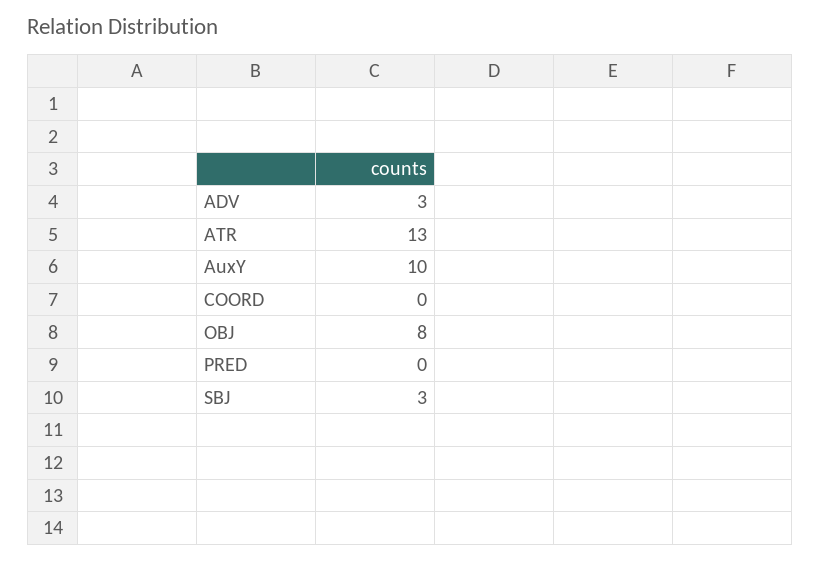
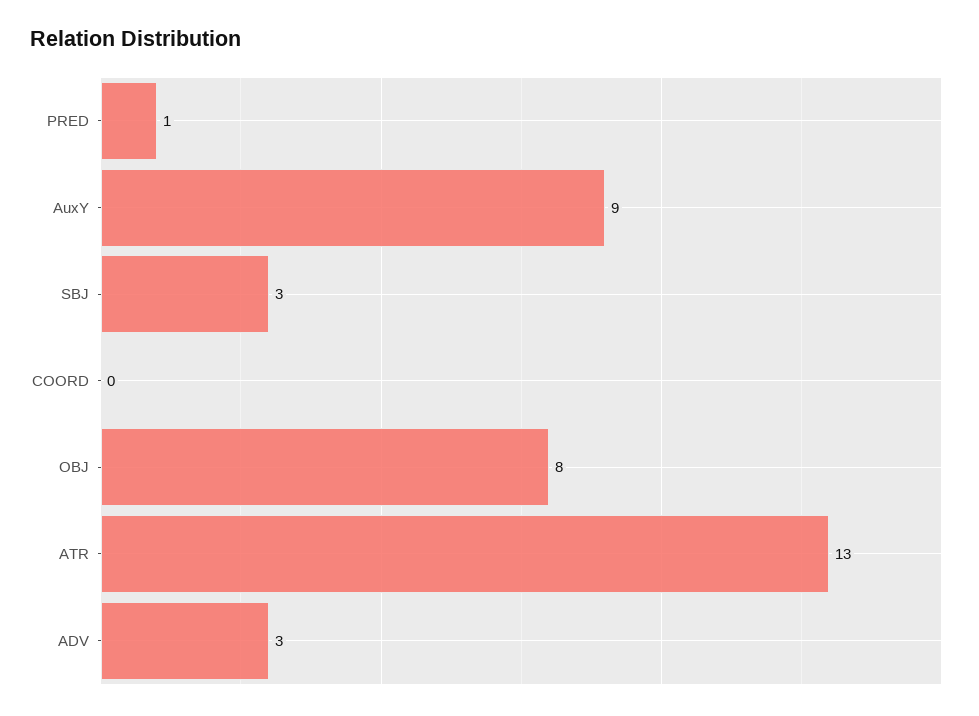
  {
    "ADV": 3,
    "ATR": 13,
-   "AuxY": 10,
+   "AuxY": 9,
    "COORD": 0,
    "OBJ": 8,
-   "PRED": 0,
+   "PRED": 1,
    "SBJ": 3
  }

